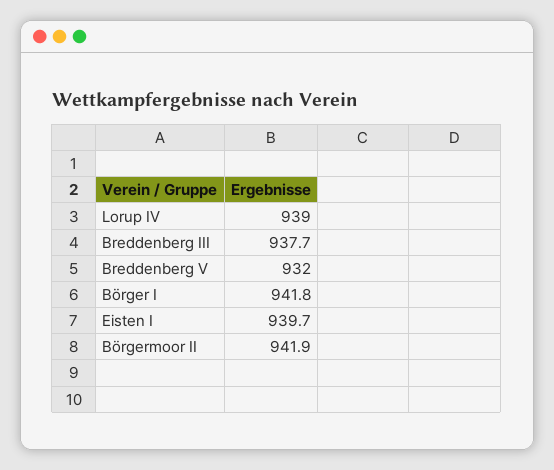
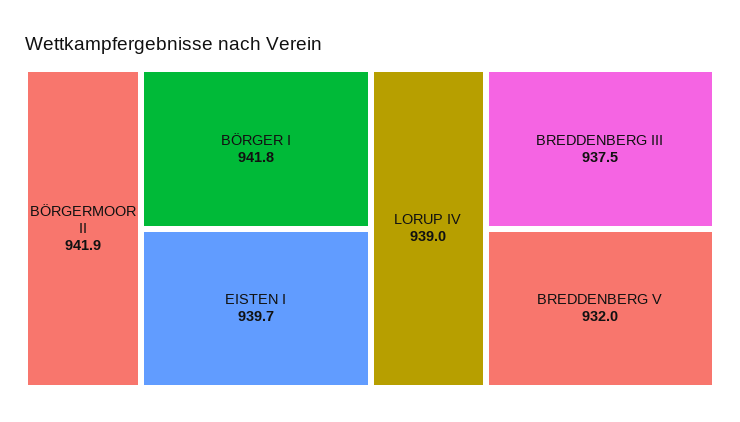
  {
    "Lorup IV": 939,
-   "Breddenberg III": 937.7,
+   "Breddenberg III": 937.5,
    "Breddenberg V": 932,
    "Börger I": 941.8,
    "Eisten I": 939.7,
    "Börgermoor II": 941.9
  }

